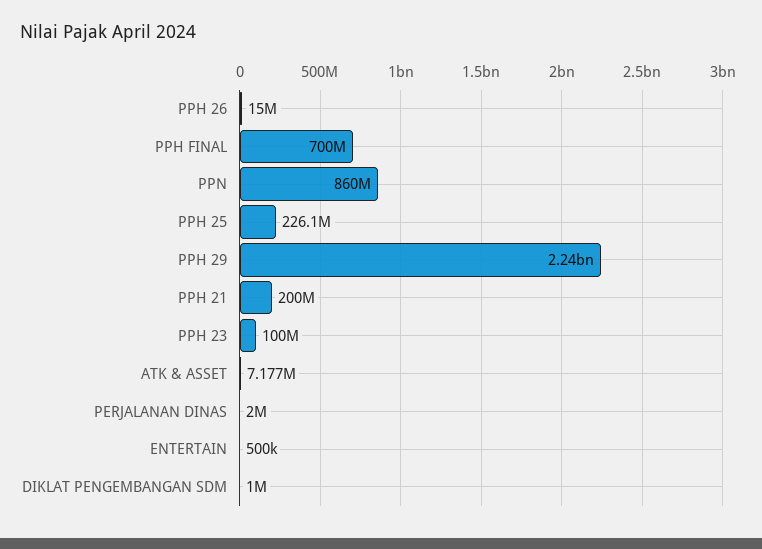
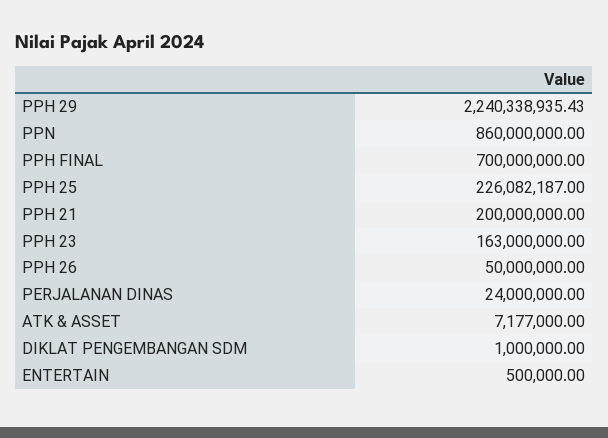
  {
-   "PPH 26": 15000000,
+   "PPH 26": 50000000,
    "PPH FINAL": 700000000,
    "PPN": 860000000,
    "PPH 25": 226082187,
    "PPH 29": 2240338935.43,
    "PPH 21": 200000000,
-   "PPH 23": 100000000,
+   "PPH 23": 163000000,
    "ATK & ASSET": 7177000,
-   "PERJALANAN DINAS": 2000000,
+   "PERJALANAN DINAS": 24000000,
    "ENTERTAIN": 500000,
    "DIKLAT PENGEMBANGAN SDM": 1000000
  }

